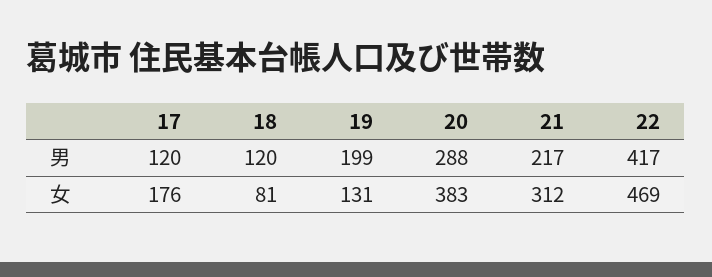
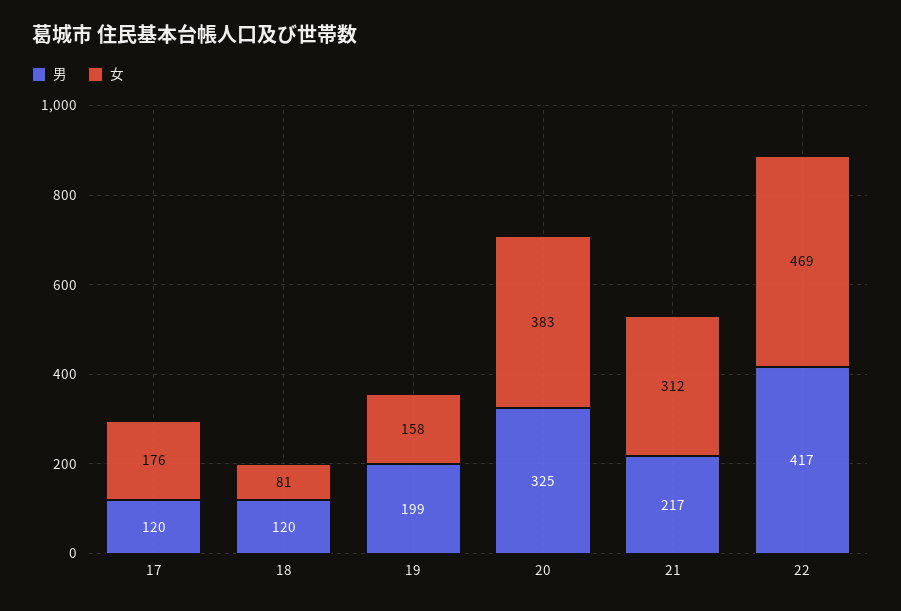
  {
    "男": {
      "17": 120,
      "18": 120,
      "19": 199,
-     "20": 288,
+     "20": 325,
      "21": 217,
      "22": 417
    },
    "女": {
      "17": 176,
      "18": 81,
-     "19": 131,
+     "19": 158,
      "20": 383,
      "21": 312,
      "22": 469
    }
  }

